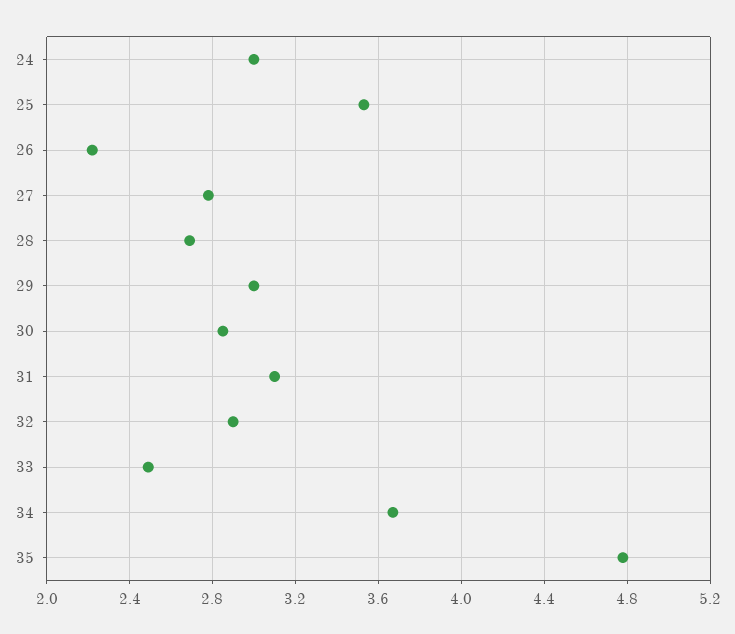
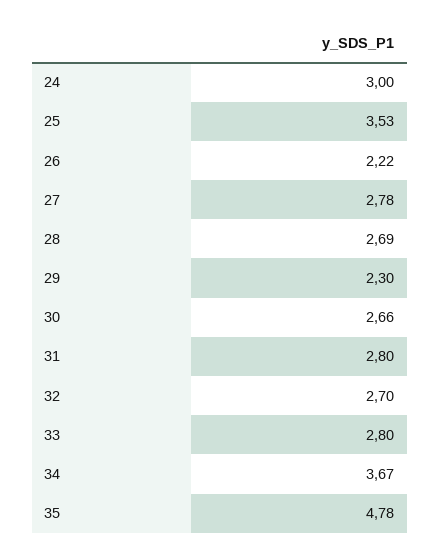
  {
    "24": 3,
    "25": 3.53,
    "26": 2.22,
    "27": 2.78,
    "28": 2.69,
-   "29": 3,
+   "29": 2.3,
-   "30": 2.85,
+   "30": 2.66,
-   "31": 3.1,
+   "31": 2.8,
-   "32": 2.9,
+   "32": 2.7,
-   "33": 2.5,
+   "33": 2.8,
    "34": 3.67,
    "35": 4.78
  }

